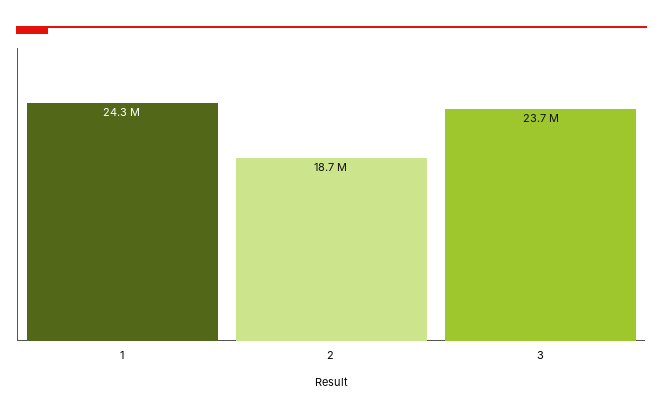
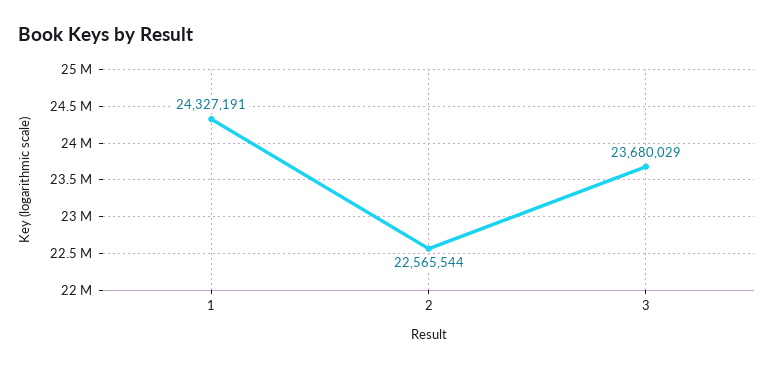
  {
    "1": 24327191,
-   "2": 18700000,
+   "2": 22565544,
    "3": 23680029
  }

